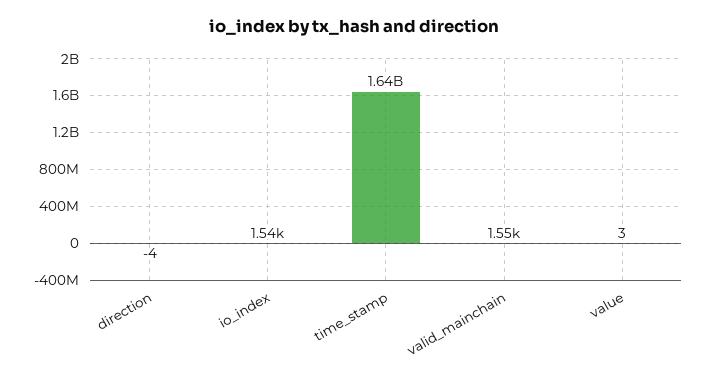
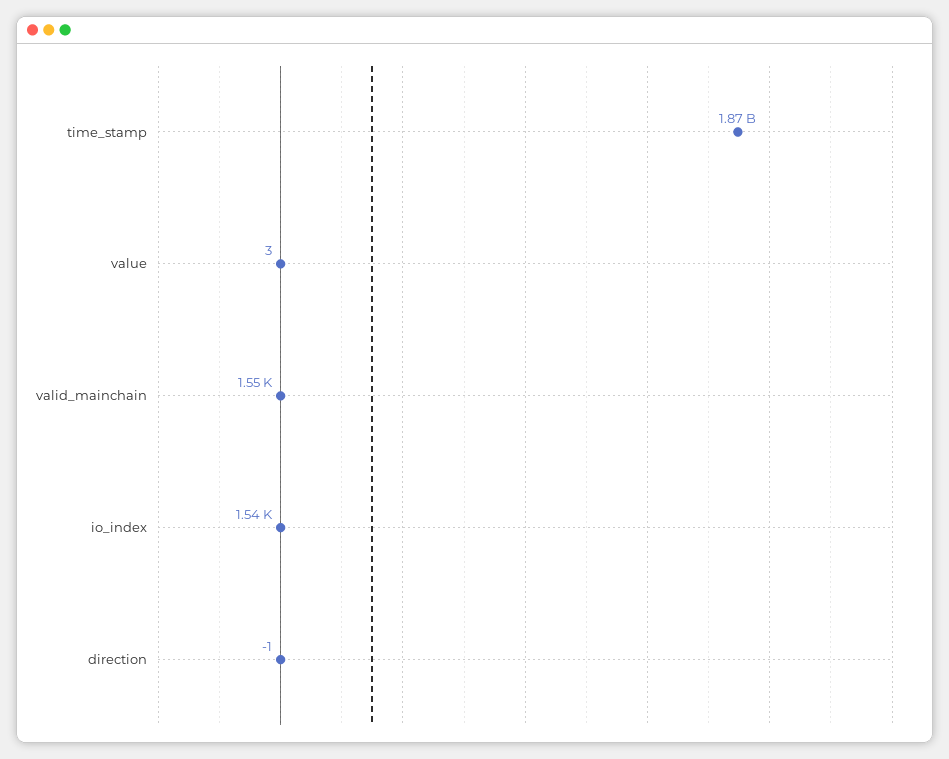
  {
-   "direction": -4,
+   "direction": -1,
    "io_index": 1540,
-   "time_stamp": 1640000000,
+   "time_stamp": 1870000000,
    "valid_mainchain": 1550,
    "value": 3
  }

